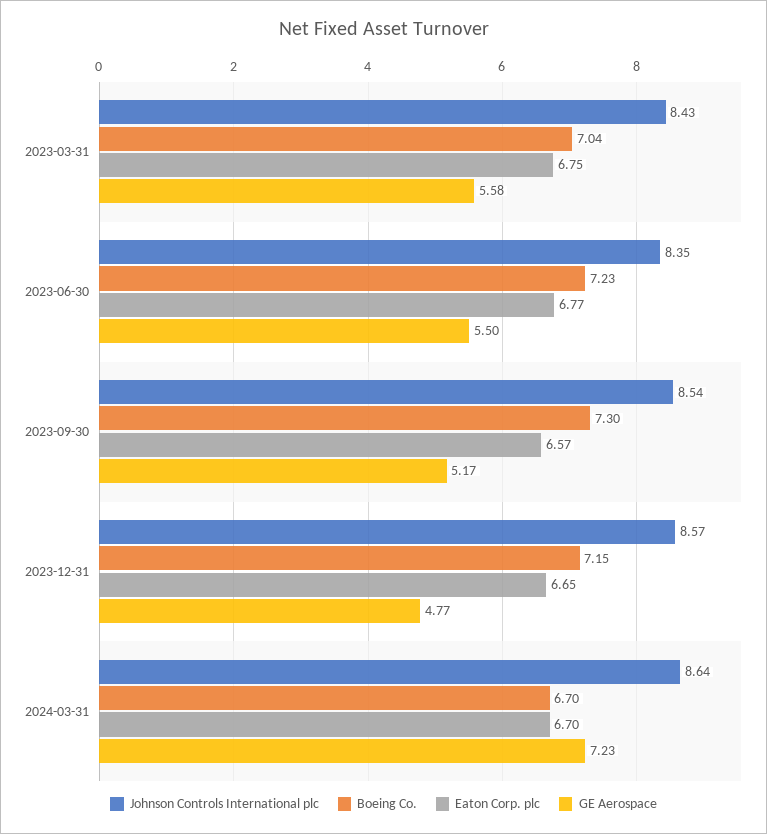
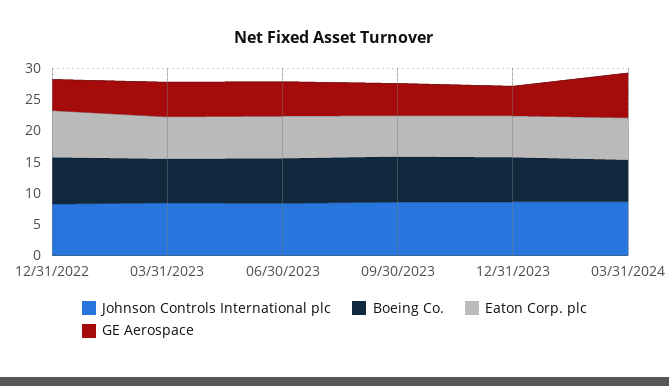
  {
    "Johnson Controls International plc": {
      "2023-03-31": 8.43,
      "2023-06-30": 8.35,
      "2023-09-30": 8.54,
      "2023-12-31": 8.57,
-     "2024-03-31": 8.64
+     "2024-03-31": 8.64,
+     "12/31/2022": 7.5
    },
    "Boeing Co.": {
      "2023-03-31": 7.04,
      "2023-06-30": 7.23,
      "2023-09-30": 7.3,
      "2023-12-31": 7.15,
-     "2024-03-31": 6.7
+     "2024-03-31": 6.7,
+     "12/31/2022": 7.5
    },
    "Eaton Corp. plc": {
      "2023-03-31": 6.75,
      "2023-06-30": 6.77,
      "2023-09-30": 6.57,
      "2023-12-31": 6.65,
-     "2024-03-31": 6.7
+     "2024-03-31": 6.7,
+     "12/31/2022": 7.5
    },
    "GE Aerospace": {
      "2023-03-31": 5.58,
      "2023-06-30": 5.5,
      "2023-09-30": 5.17,
      "2023-12-31": 4.77,
-     "2024-03-31": 7.23
+     "2024-03-31": 7.23,
+     "12/31/2022": 5
    }
  }

